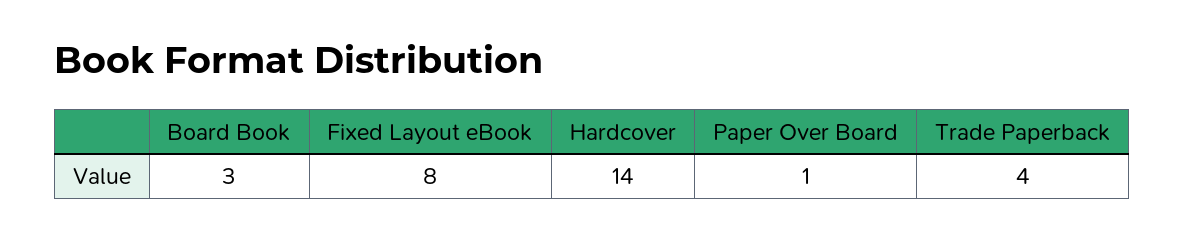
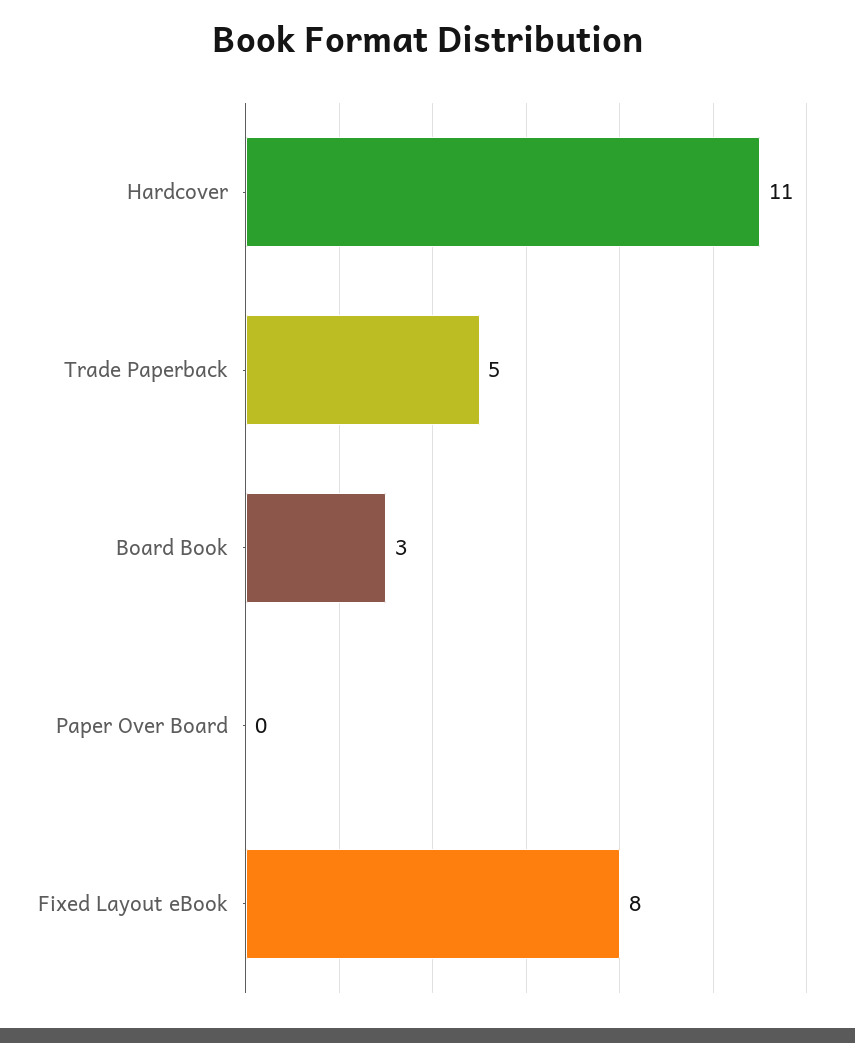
  {
    "Board Book": 3,
    "Fixed Layout eBook": 8,
-   "Hardcover": 14,
+   "Hardcover": 11,
-   "Paper Over Board": 1,
+   "Paper Over Board": 0,
-   "Trade Paperback": 4
+   "Trade Paperback": 5
  }

